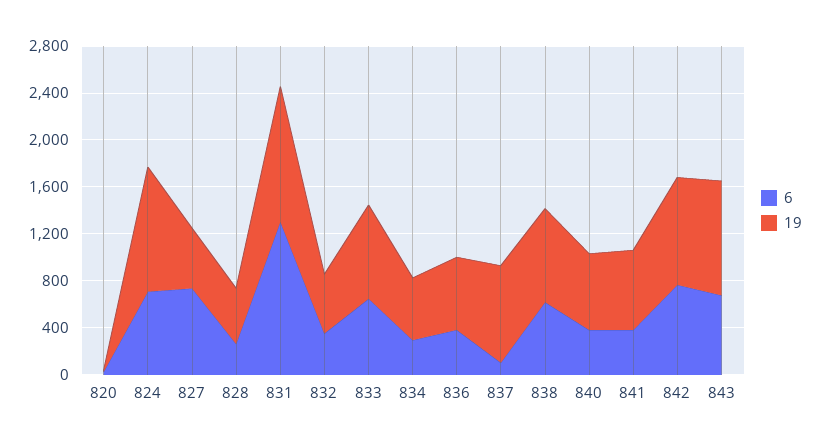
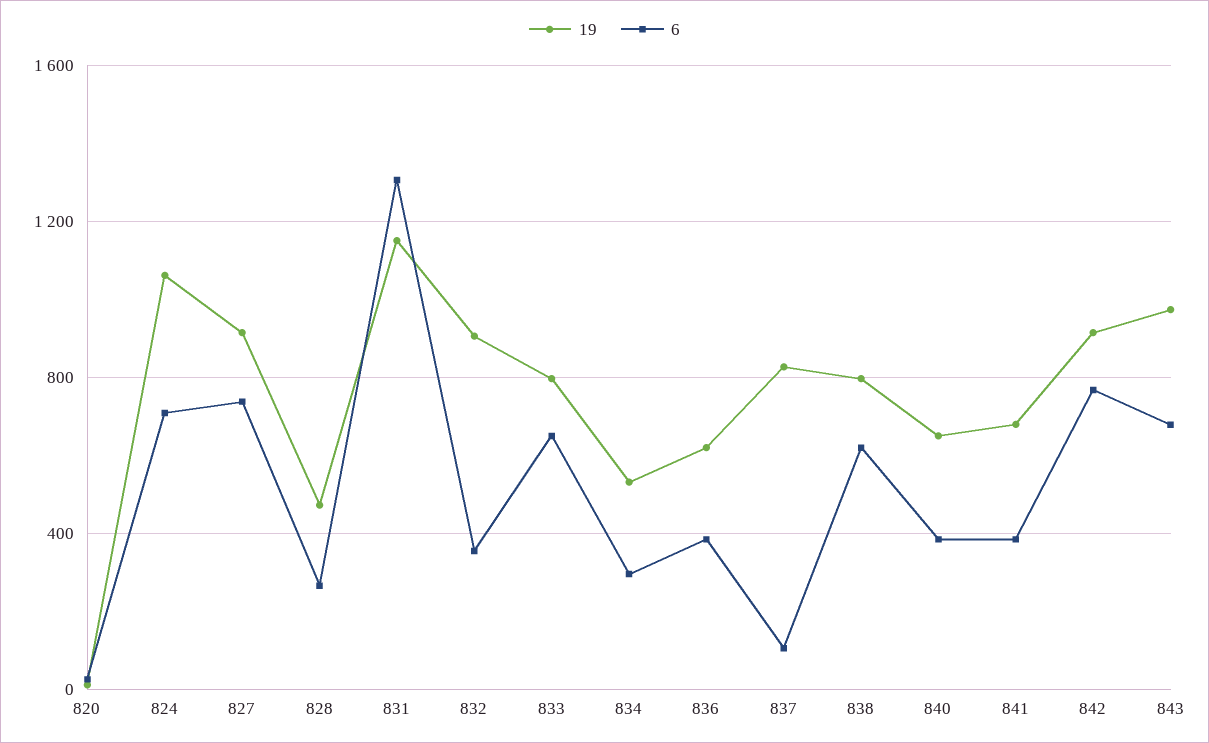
  {
    "6": {
      "820": 50,
      "824": 700,
      "827": 750,
      "828": 250,
      "831": 1300,
      "832": 350,
      "833": 650,
      "834": 300,
      "836": 400,
      "837": 100,
      "838": 600,
      "840": 400,
      "841": 400,
      "842": 750,
      "843": 700
    },
    "19": {
      "820": 0,
      "824": 1050,
-     "827": 500,
+     "827": 900,
      "828": 450,
      "831": 1150,
-     "832": 500,
+     "832": 900,
      "833": 800,
      "834": 550,
      "836": 600,
      "837": 850,
      "838": 800,
      "840": 650,
      "841": 700,
      "842": 900,
      "843": 950
    }
  }

